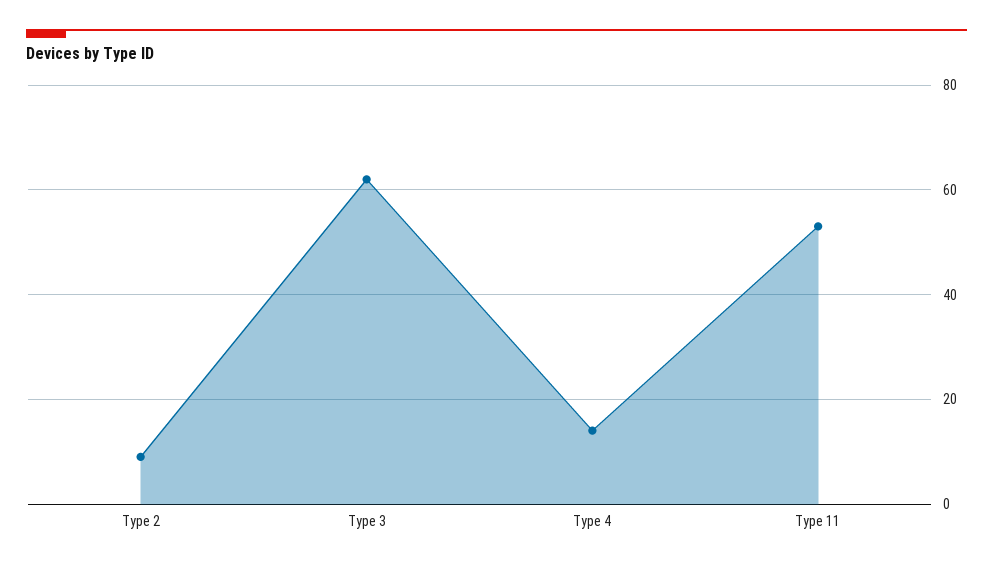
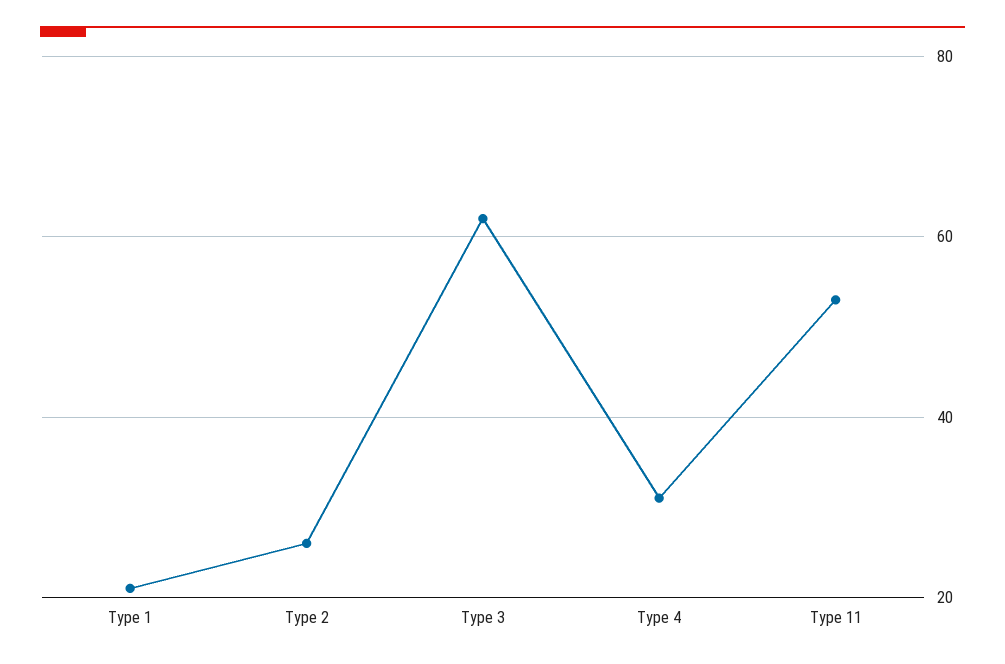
  {
-   "Type 2": 10,
+   "Type 2": 25,
    "Type 3": 60,
-   "Type 4": 15,
+   "Type 4": 30,
-   "Type 11": 55
+   "Type 11": 55,
+   "Type 1": 20
  }

